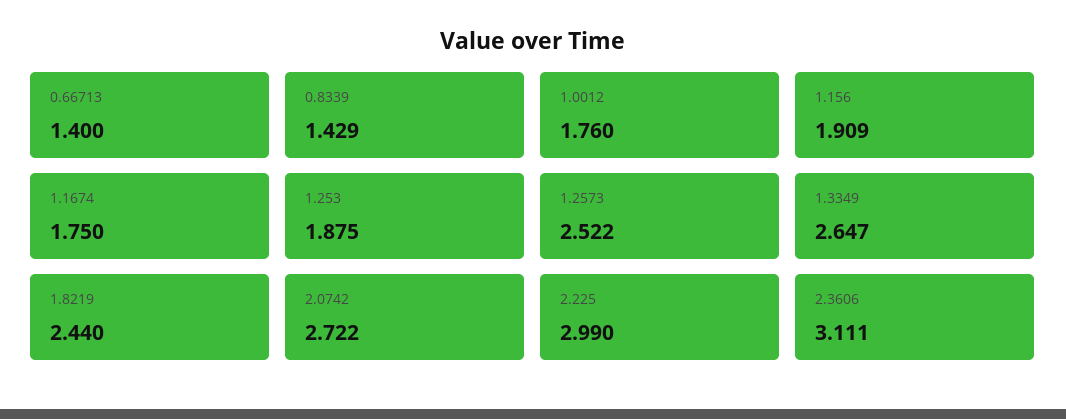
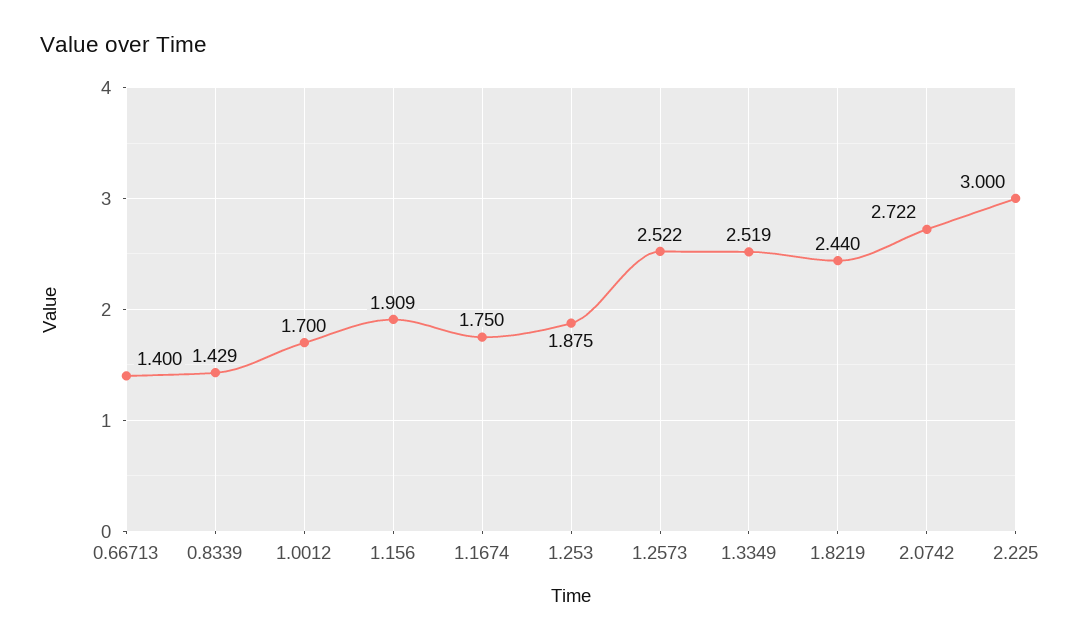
  {
    "0.66713": 1.4,
    "0.8339": 1.429,
-   "1.0012": 1.76,
+   "1.0012": 1.7,
    "1.156": 1.909,
    "1.1674": 1.75,
    "1.253": 1.875,
    "1.2573": 2.522,
-   "1.3349": 2.647,
+   "1.3349": 2.519,
    "1.8219": 2.44,
    "2.0742": 2.722,
-   "2.225": 2.99,
+   "2.225": 3
-   "2.3606": 3.111
  }

